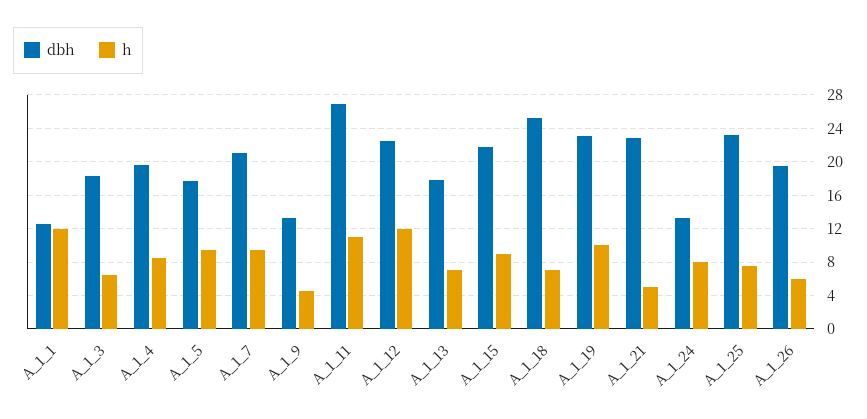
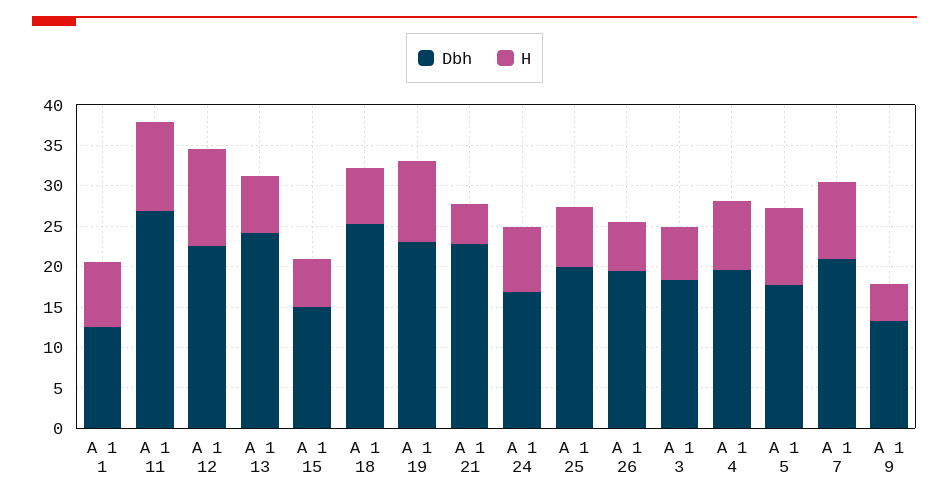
  {
    "dbh": {
      "A_1_1": 13,
      "A_1_3": 18,
      "A_1_4": 20,
      "A_1_5": 18,
      "A_1_7": 21,
      "A_1_9": 13,
      "A_1_11": 27,
      "A_1_12": 23,
-     "A_1_13": 18,
+     "A_1_13": 24,
-     "A_1_15": 22,
+     "A_1_15": 15,
      "A_1_18": 25,
      "A_1_19": 23,
      "A_1_21": 23,
-     "A_1_24": 13,
+     "A_1_24": 17,
-     "A_1_25": 23,
+     "A_1_25": 20,
      "A_1_26": 20
    },
    "h": {
-     "A_1_1": 12,
+     "A_1_1": 8,
      "A_1_3": 7,
      "A_1_4": 9,
      "A_1_5": 10,
      "A_1_7": 10,
      "A_1_9": 5,
      "A_1_11": 11,
      "A_1_12": 12,
      "A_1_13": 7,
-     "A_1_15": 9,
+     "A_1_15": 6,
      "A_1_18": 7,
      "A_1_19": 10,
      "A_1_21": 5,
      "A_1_24": 8,
      "A_1_25": 8,
      "A_1_26": 6
    }
  }

